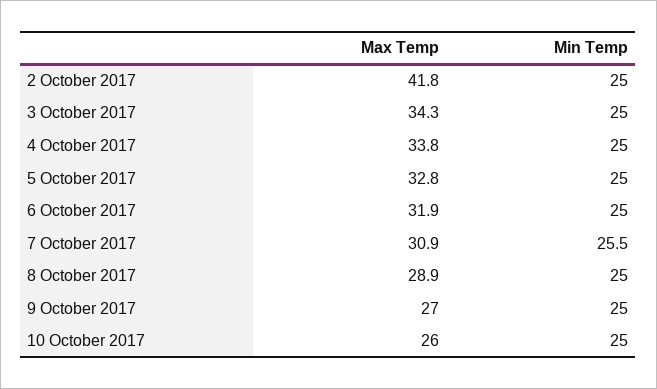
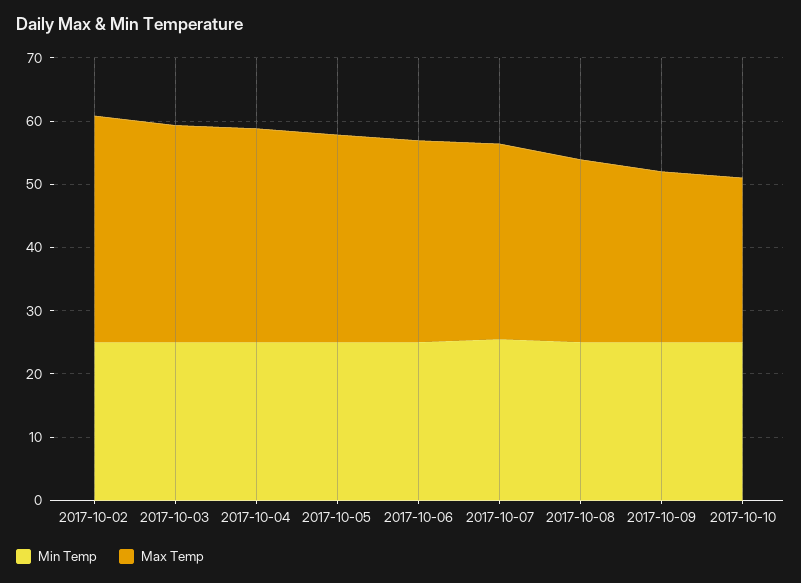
  {
    "Max Temp": {
-     "2 October 2017": 41.8,
+     "2 October 2017": 36,
      "3 October 2017": 34.3,
      "4 October 2017": 33.8,
      "5 October 2017": 32.8,
      "6 October 2017": 31.9,
      "7 October 2017": 30.9,
      "8 October 2017": 28.9,
      "9 October 2017": 27,
      "10 October 2017": 26
    },
    "Min Temp": {
      "2 October 2017": 25,
      "3 October 2017": 25,
      "4 October 2017": 25,
      "5 October 2017": 25,
      "6 October 2017": 25,
      "7 October 2017": 25.5,
      "8 October 2017": 25,
      "9 October 2017": 25,
      "10 October 2017": 25
    }
  }

